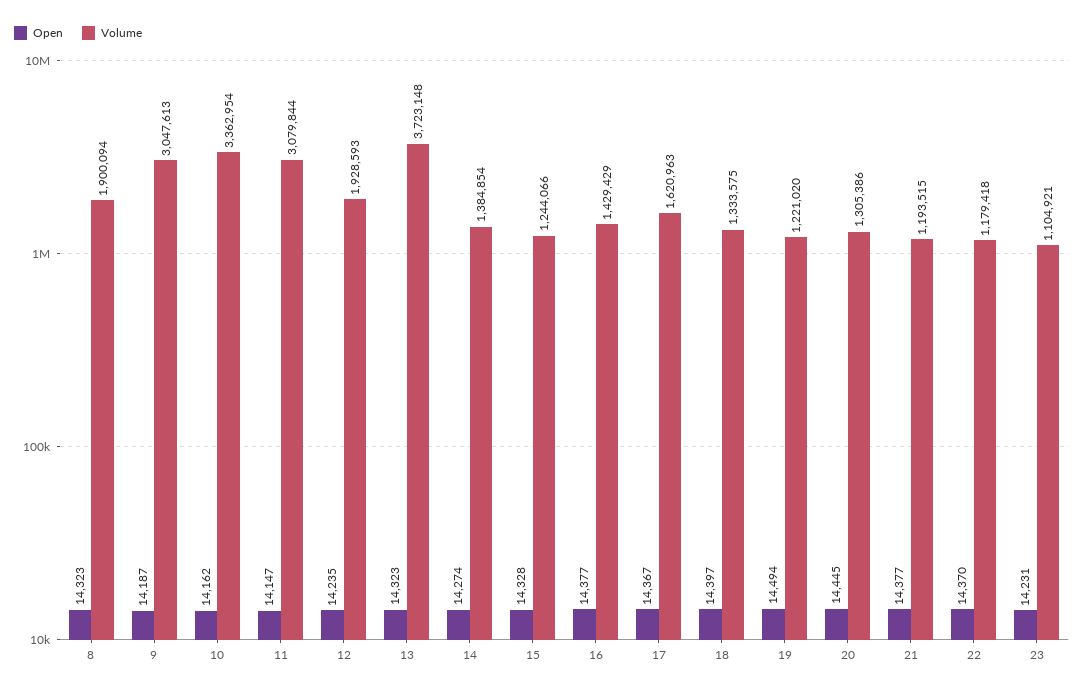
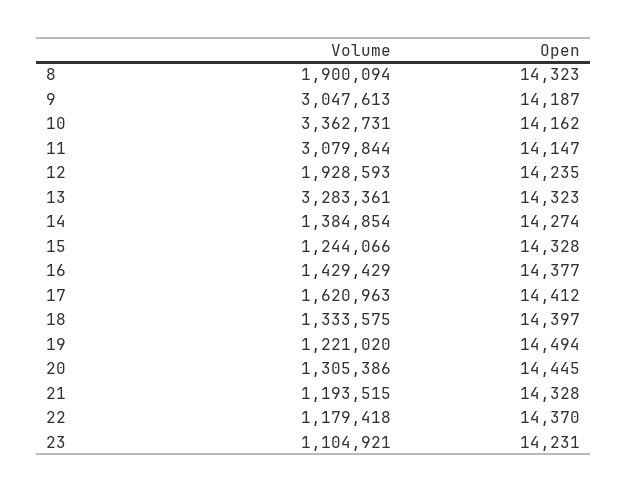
  {
    "Open": {
      "8": 14323,
      "9": 14187,
      "10": 14162,
      "11": 14147,
      "12": 14235,
      "13": 14323,
      "14": 14274,
      "15": 14328,
      "16": 14377,
-     "17": 14367,
+     "17": 14412,
      "18": 14397,
      "19": 14494,
      "20": 14445,
-     "21": 14377,
+     "21": 14328,
      "22": 14370,
      "23": 14231
    },
    "Volume": {
      "8": 1900094,
      "9": 3047613,
-     "10": 3362954,
+     "10": 3362731,
      "11": 3079844,
      "12": 1928593,
-     "13": 3723148,
+     "13": 3283361,
      "14": 1384854,
      "15": 1244066,
      "16": 1429429,
      "17": 1620963,
      "18": 1333575,
      "19": 1221020,
      "20": 1305386,
      "21": 1193515,
      "22": 1179418,
      "23": 1104921
    }
  }

